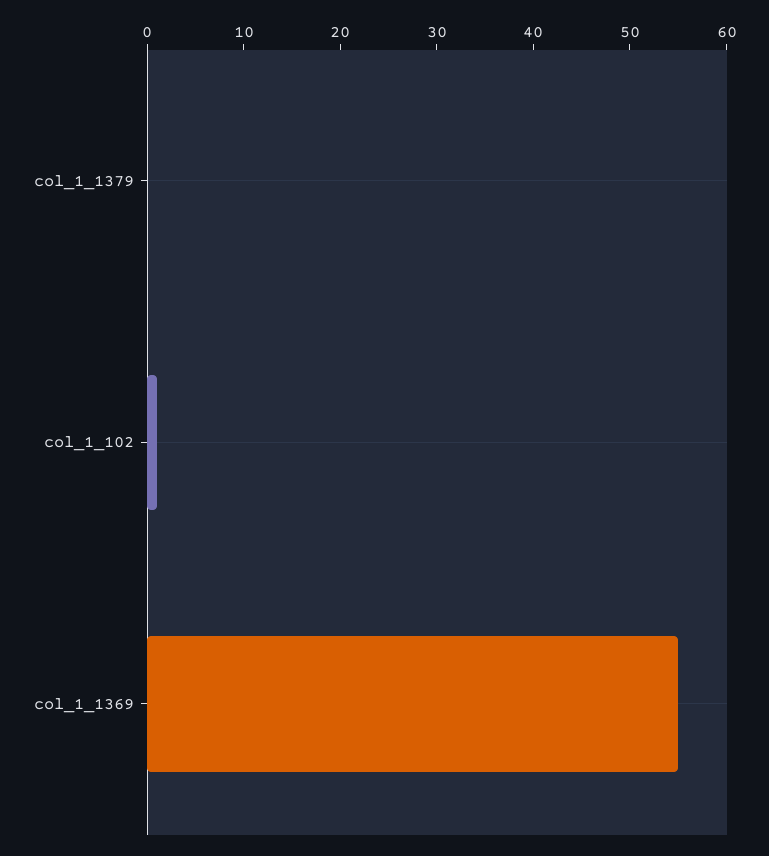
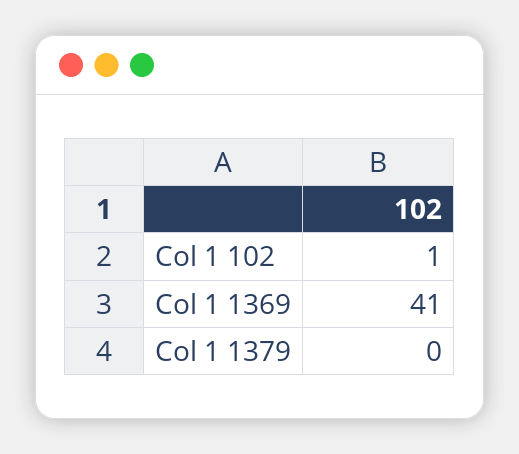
  {
    "col_1_1379": 0,
    "col_1_102": 1,
-   "col_1_1369": 55
+   "col_1_1369": 41
  }

